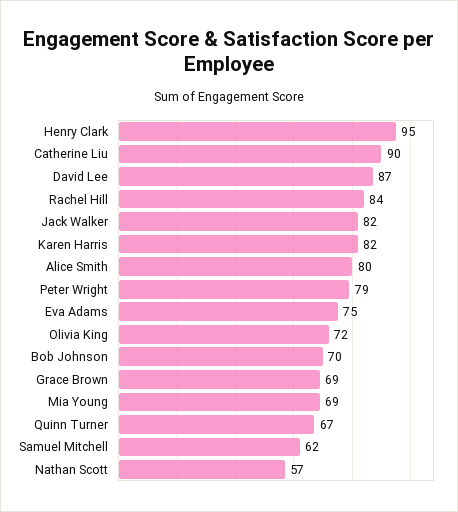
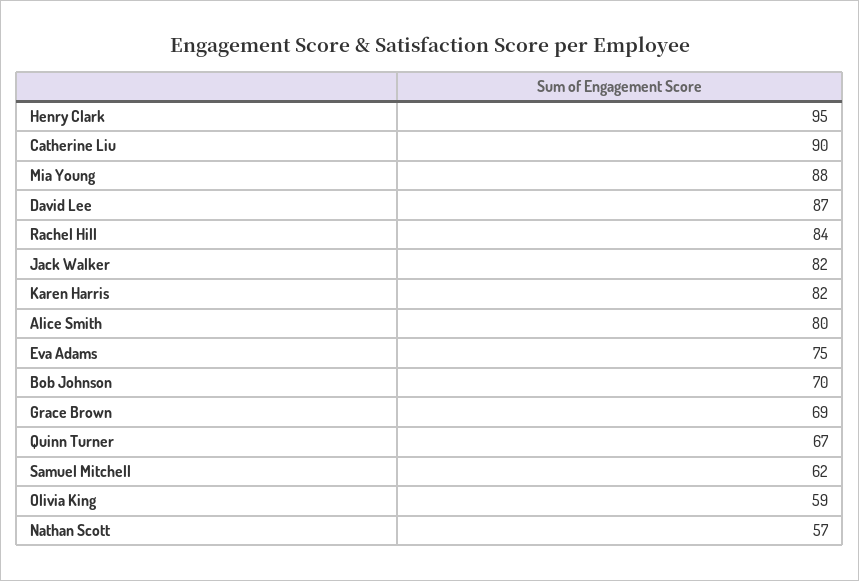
  {
    "Henry Clark": 95,
    "Catherine Liu": 90,
    "David Lee": 87,
    "Rachel Hill": 84,
    "Jack Walker": 82,
    "Karen Harris": 82,
    "Alice Smith": 80,
-   "Peter Wright": 79,
    "Eva Adams": 75,
-   "Olivia King": 72,
+   "Olivia King": 59,
    "Bob Johnson": 70,
    "Grace Brown": 69,
-   "Mia Young": 69,
+   "Mia Young": 88,
    "Quinn Turner": 67,
    "Samuel Mitchell": 62,
    "Nathan Scott": 57
  }

